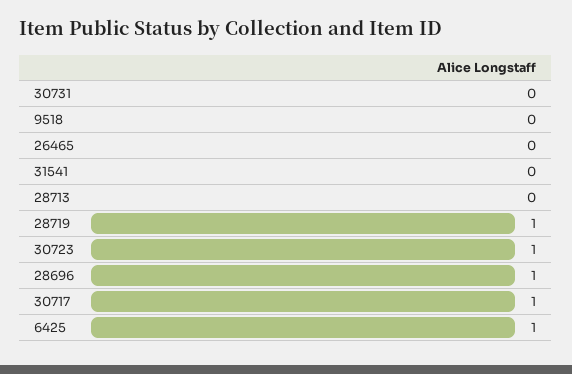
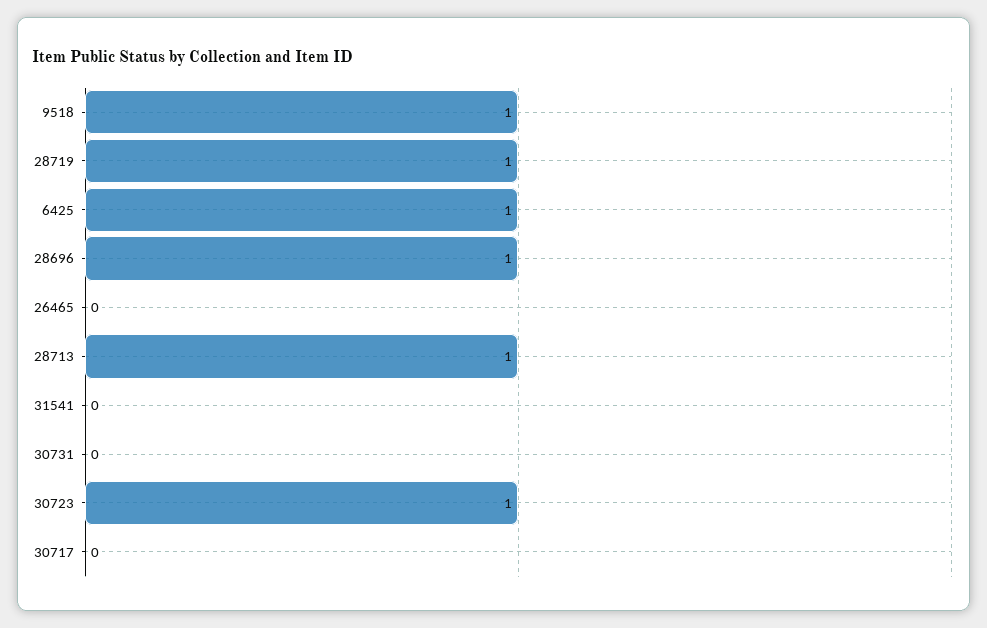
  {
    "30731": 0,
-   "9518": 0,
+   "9518": 1,
    "26465": 0,
    "31541": 0,
-   "28713": 0,
+   "28713": 1,
    "28719": 1,
    "30723": 1,
    "28696": 1,
-   "30717": 1,
+   "30717": 0,
    "6425": 1
  }

